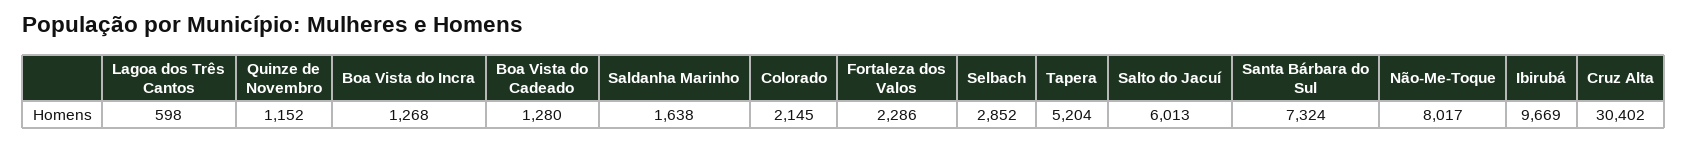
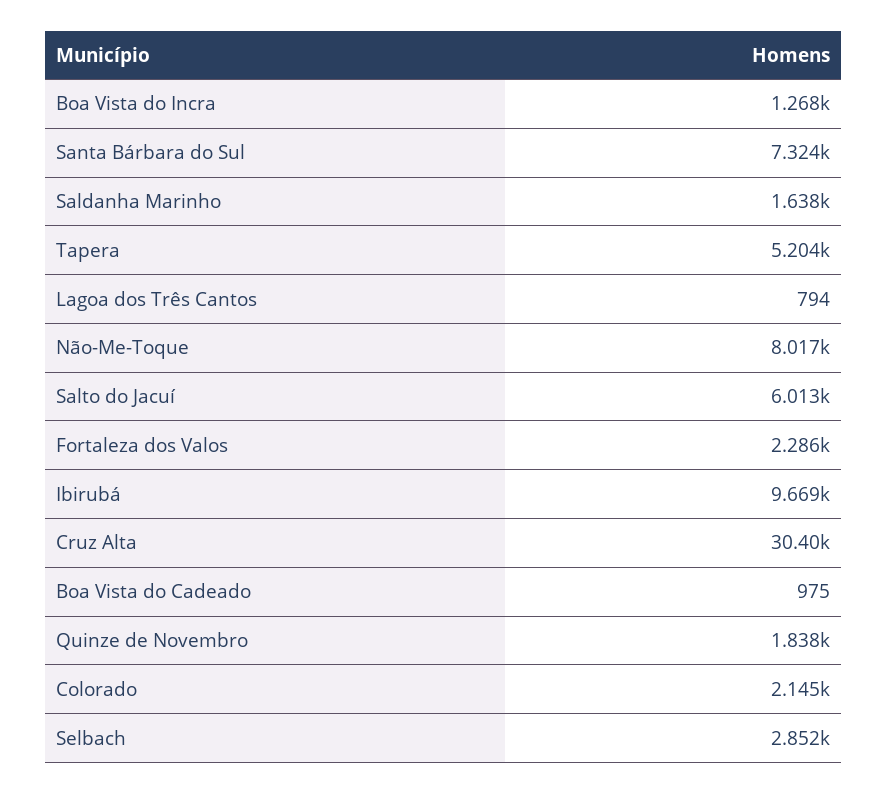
  {
-   "Lagoa dos Três Cantos": 598,
+   "Lagoa dos Três Cantos": 794,
-   "Quinze de Novembro": 1152,
+   "Quinze de Novembro": 1838,
    "Boa Vista do Incra": 1268,
-   "Boa Vista do Cadeado": 1280,
+   "Boa Vista do Cadeado": 975,
    "Saldanha Marinho": 1638,
    "Colorado": 2145,
    "Fortaleza dos Valos": 2286,
    "Selbach": 2852,
    "Tapera": 5204,
    "Salto do Jacuí": 6013,
    "Santa Bárbara do Sul": 7324,
    "Não-Me-Toque": 8017,
    "Ibirubá": 9669,
    "Cruz Alta": 30402
  }

